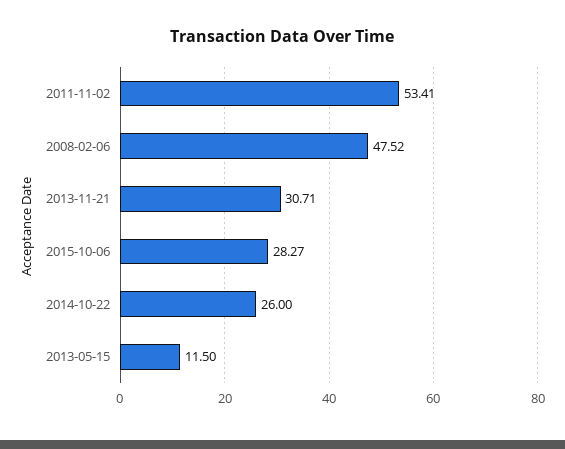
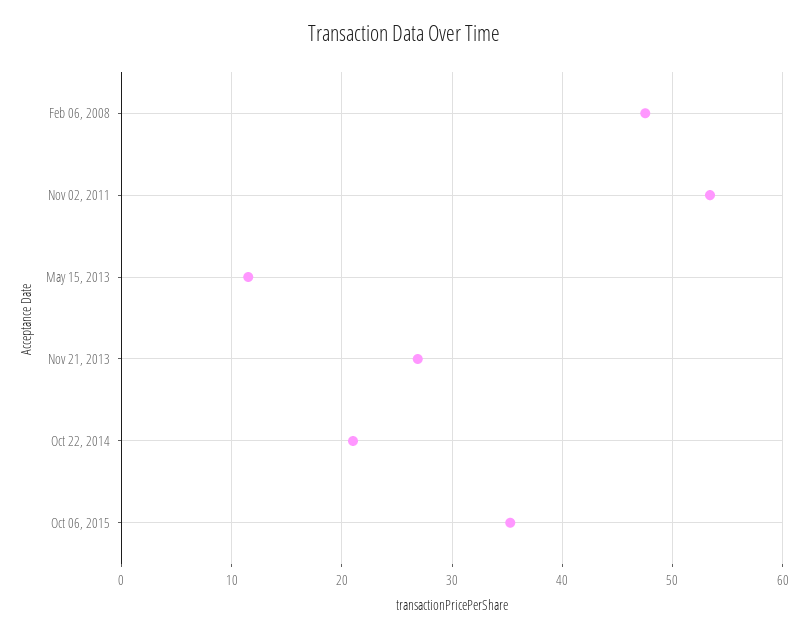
  {
    "2011-11-02": 53.41,
    "2008-02-06": 47.52,
-   "2013-11-21": 30.71,
+   "2013-11-21": 27,
-   "2015-10-06": 28.27,
+   "2015-10-06": 35,
-   "2014-10-22": 26,
+   "2014-10-22": 21,
    "2013-05-15": 11.5
  }

